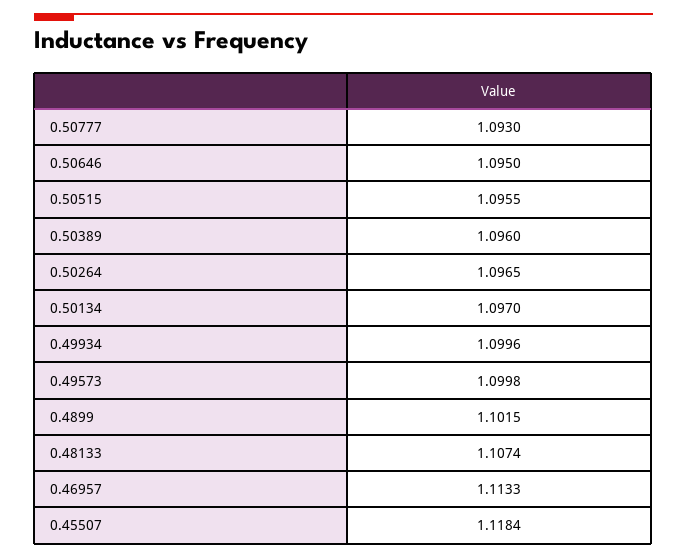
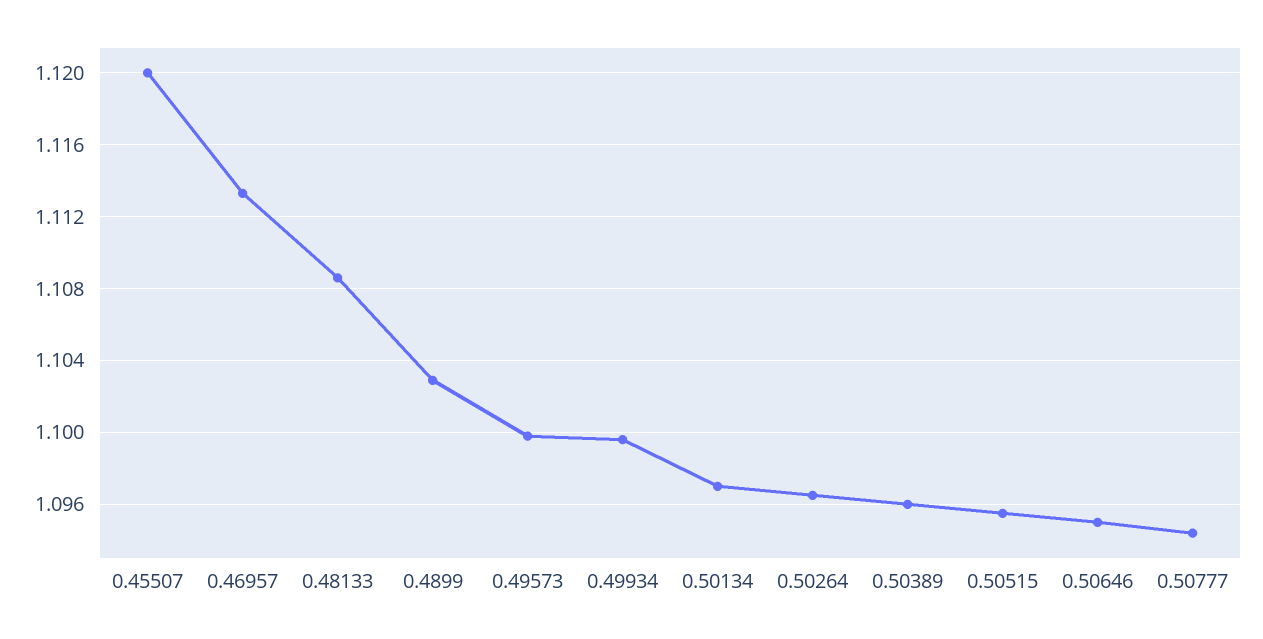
  {
-   "0.50777": 1.093,
+   "0.50777": 1.0945,
    "0.50646": 1.095,
    "0.50515": 1.0955,
    "0.50389": 1.096,
    "0.50264": 1.0965,
    "0.50134": 1.097,
    "0.49934": 1.0996,
    "0.49573": 1.0998,
-   "0.4899": 1.1015,
+   "0.4899": 1.103,
-   "0.48133": 1.1074,
+   "0.48133": 1.1085,
    "0.46957": 1.1133,
-   "0.45507": 1.1184
+   "0.45507": 1.12
  }

